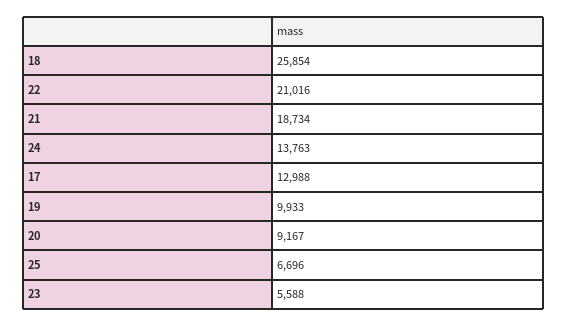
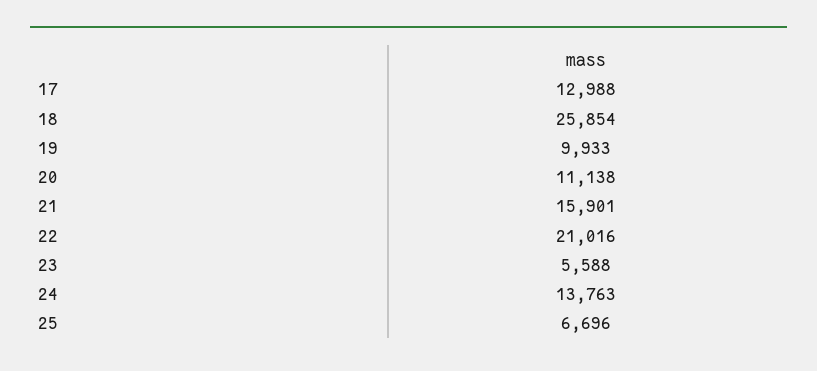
  {
    "18": 25854,
    "22": 21016,
-   "21": 18734,
+   "21": 15901,
    "24": 13763,
    "17": 12988,
    "19": 9933,
-   "20": 9167,
+   "20": 11138,
    "25": 6696,
    "23": 5588
  }

